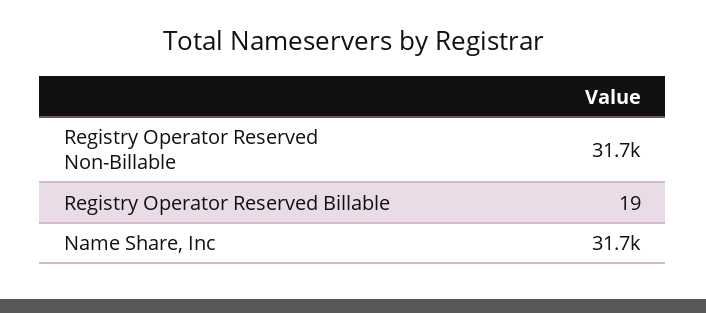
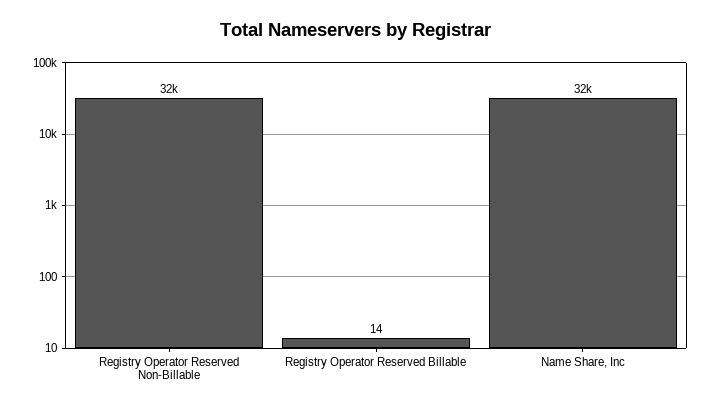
  {
    "Registry Operator Reserved Non-Billable": 31700,
-   "Registry Operator Reserved Billable": 19,
+   "Registry Operator Reserved Billable": 14,
    "Name Share, Inc": 31700
  }

